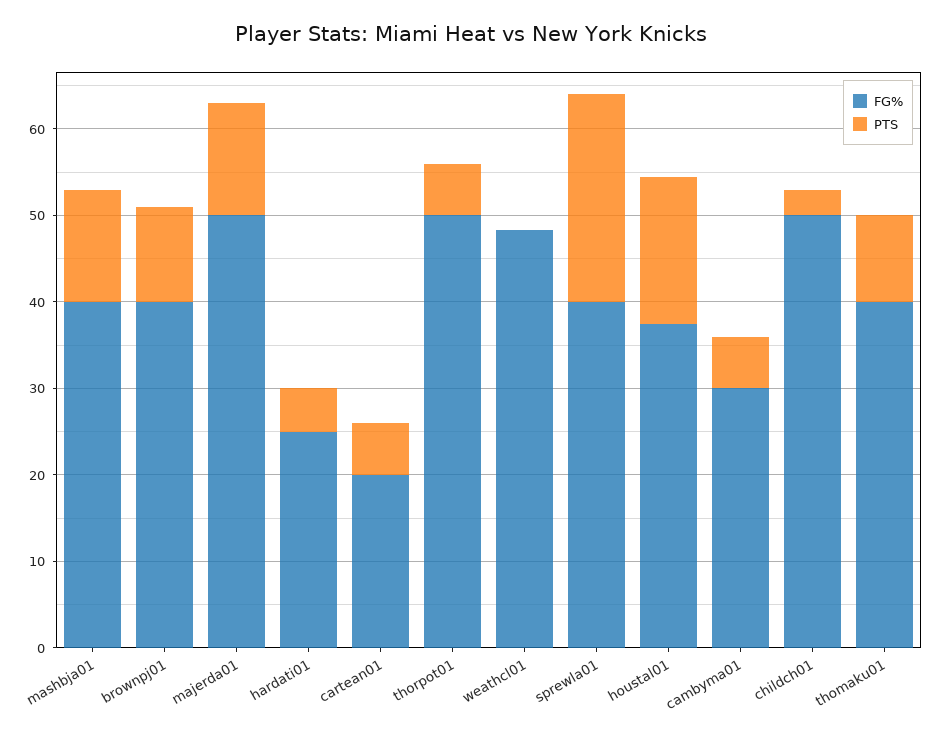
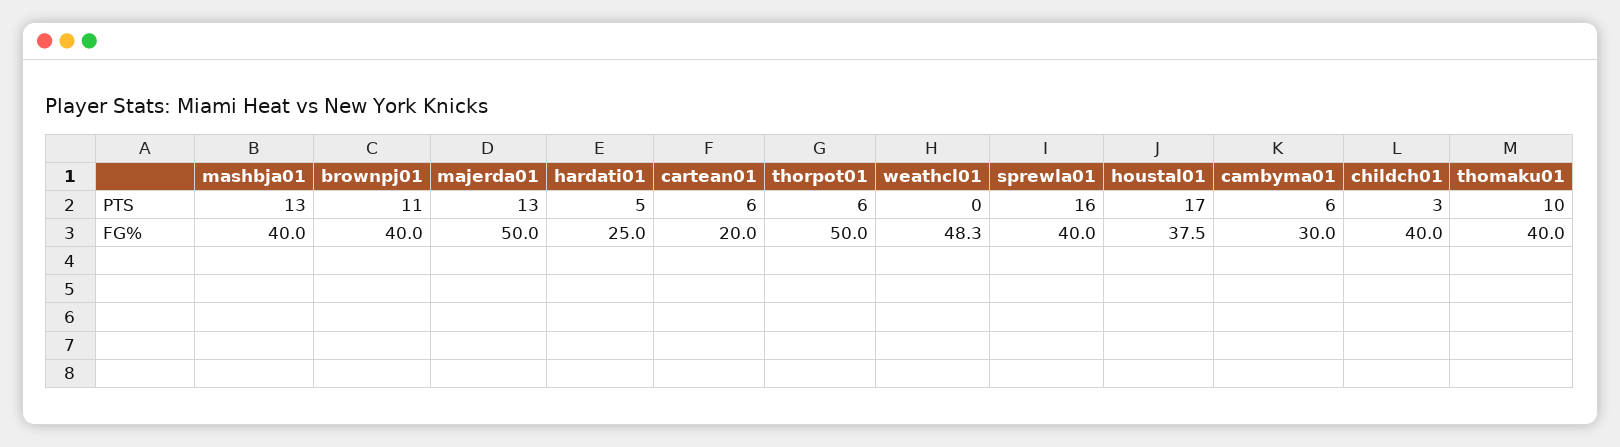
  {
    "FG%": {
      "mashbja01": 40,
      "brownpj01": 40,
      "majerda01": 50,
      "hardati01": 25,
      "cartean01": 20,
      "thorpot01": 50,
      "weathcl01": 48.3,
      "sprewla01": 40,
      "houstal01": 37.5,
      "cambyma01": 30,
-     "childch01": 50,
+     "childch01": 40,
      "thomaku01": 40
    },
    "PTS": {
      "mashbja01": 13,
      "brownpj01": 11,
      "majerda01": 13,
      "hardati01": 5,
      "cartean01": 6,
      "thorpot01": 6,
      "weathcl01": 0,
-     "sprewla01": 24,
+     "sprewla01": 16,
      "houstal01": 17,
      "cambyma01": 6,
      "childch01": 3,
      "thomaku01": 10
    }
  }

